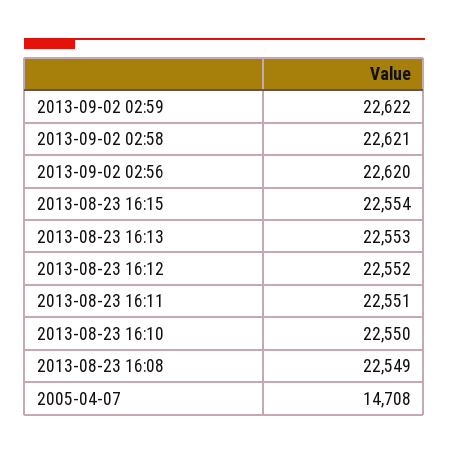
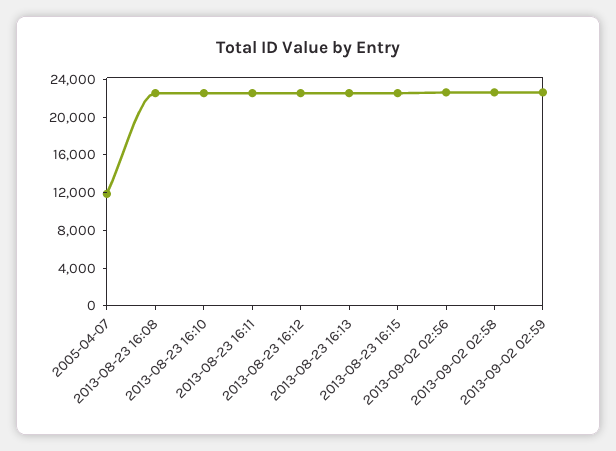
  {
    "2013-09-02 02:59": 22622,
    "2013-09-02 02:58": 22621,
    "2013-09-02 02:56": 22620,
    "2013-08-23 16:15": 22554,
    "2013-08-23 16:13": 22553,
    "2013-08-23 16:12": 22552,
    "2013-08-23 16:11": 22551,
    "2013-08-23 16:10": 22550,
    "2013-08-23 16:08": 22549,
-   "2005-04-07": 14708
+   "2005-04-07": 12000
  }

